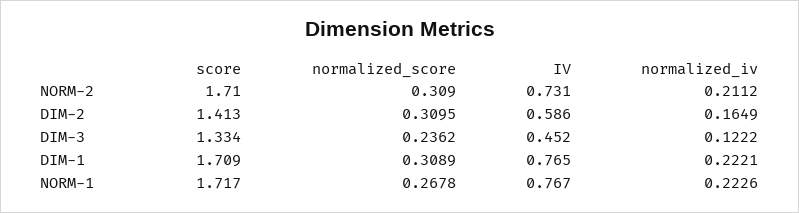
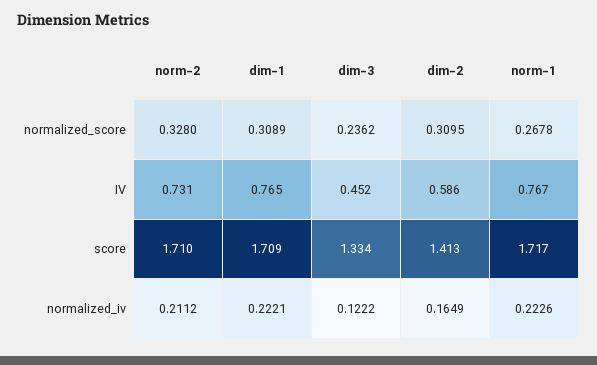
  {
    "score": {
      "NORM-2": 1.71,
      "DIM-2": 1.413,
      "DIM-3": 1.334,
      "DIM-1": 1.709,
      "NORM-1": 1.717
    },
    "normalized_score": {
-     "NORM-2": 0.309,
+     "NORM-2": 0.328,
      "DIM-2": 0.3095,
      "DIM-3": 0.2362,
      "DIM-1": 0.3089,
      "NORM-1": 0.2678
    },
    "IV": {
      "NORM-2": 0.731,
      "DIM-2": 0.586,
      "DIM-3": 0.452,
      "DIM-1": 0.765,
      "NORM-1": 0.767
    },
    "normalized_iv": {
      "NORM-2": 0.2112,
      "DIM-2": 0.1649,
      "DIM-3": 0.1222,
      "DIM-1": 0.2221,
      "NORM-1": 0.2226
    }
  }

